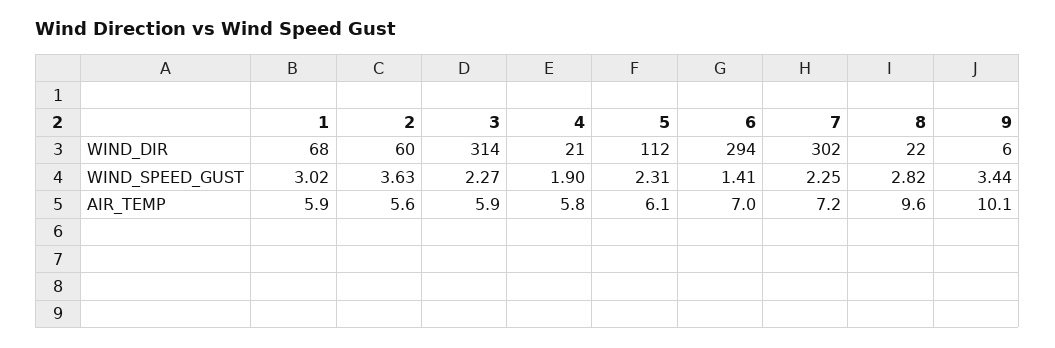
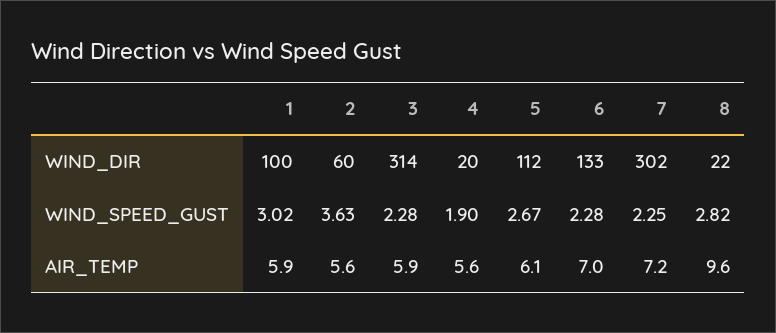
  {
    "1": {
-     "WIND_DIR": 68,
+     "WIND_DIR": 100,
      "WIND_SPEED_GUST": 3.02,
      "AIR_TEMP": 5.9
    },
    "2": {
      "WIND_DIR": 60,
      "WIND_SPEED_GUST": 3.63,
      "AIR_TEMP": 5.6
    },
    "3": {
      "WIND_DIR": 314,
-     "WIND_SPEED_GUST": 2.27,
+     "WIND_SPEED_GUST": 2.28,
      "AIR_TEMP": 5.9
    },
    "4": {
-     "WIND_DIR": 21,
+     "WIND_DIR": 20,
      "WIND_SPEED_GUST": 1.9,
-     "AIR_TEMP": 5.8
+     "AIR_TEMP": 5.6
    },
    "5": {
      "WIND_DIR": 112,
-     "WIND_SPEED_GUST": 2.31,
+     "WIND_SPEED_GUST": 2.67,
      "AIR_TEMP": 6.1
    },
    "6": {
-     "WIND_DIR": 294,
+     "WIND_DIR": 133,
-     "WIND_SPEED_GUST": 1.41,
+     "WIND_SPEED_GUST": 2.28,
      "AIR_TEMP": 7
    },
    "7": {
      "WIND_DIR": 302,
      "WIND_SPEED_GUST": 2.25,
      "AIR_TEMP": 7.2
    },
    "8": {
      "WIND_DIR": 22,
      "WIND_SPEED_GUST": 2.82,
      "AIR_TEMP": 9.6
-   },
+   }
-   "9": {
-     "WIND_DIR": 6,
-     "WIND_SPEED_GUST": 3.44,
-     "AIR_TEMP": 10.1
-   }
  }

